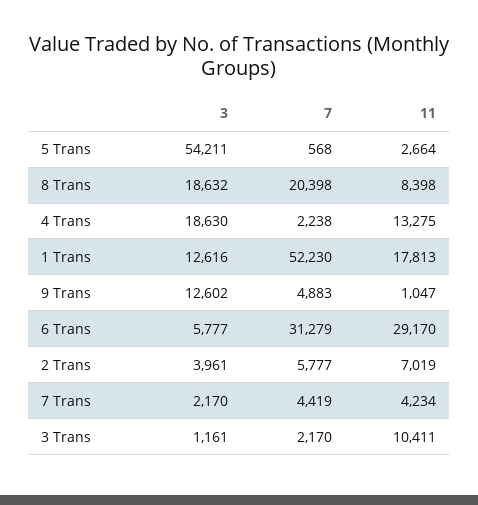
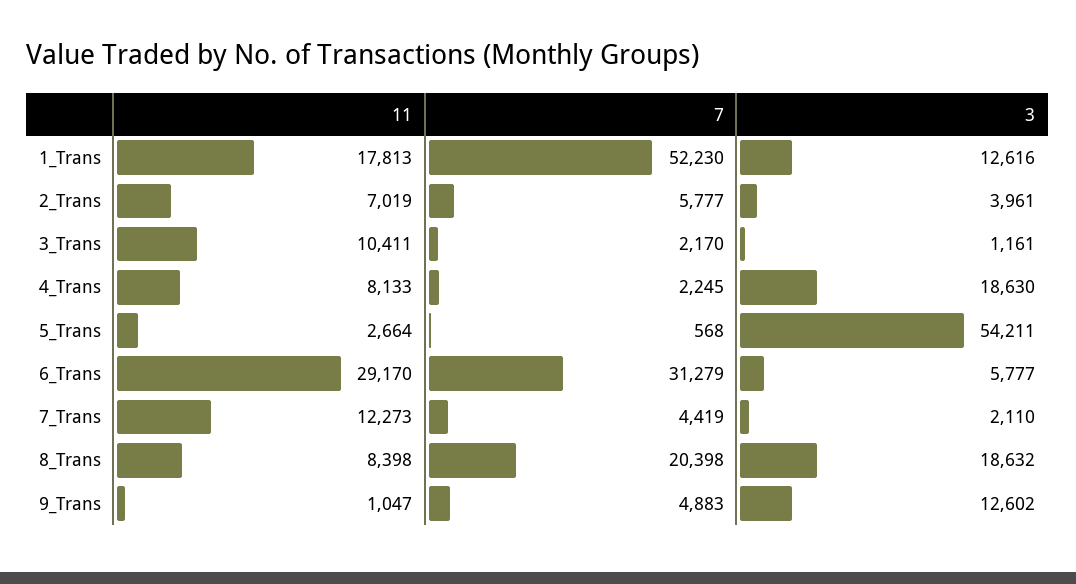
  {
    "3": {
      "5 Trans": 54211,
      "8 Trans": 18632,
      "4 Trans": 18630,
      "1 Trans": 12616,
      "9 Trans": 12602,
      "6 Trans": 5777,
      "2 Trans": 3961,
-     "7 Trans": 2170,
+     "7 Trans": 2110,
      "3 Trans": 1161
    },
    "7": {
      "5 Trans": 568,
      "8 Trans": 20398,
-     "4 Trans": 2238,
+     "4 Trans": 2245,
      "1 Trans": 52230,
      "9 Trans": 4883,
      "6 Trans": 31279,
      "2 Trans": 5777,
      "7 Trans": 4419,
      "3 Trans": 2170
    },
    "11": {
      "5 Trans": 2664,
      "8 Trans": 8398,
-     "4 Trans": 13275,
+     "4 Trans": 8133,
      "1 Trans": 17813,
      "9 Trans": 1047,
      "6 Trans": 29170,
      "2 Trans": 7019,
-     "7 Trans": 4234,
+     "7 Trans": 12273,
      "3 Trans": 10411
    }
  }

